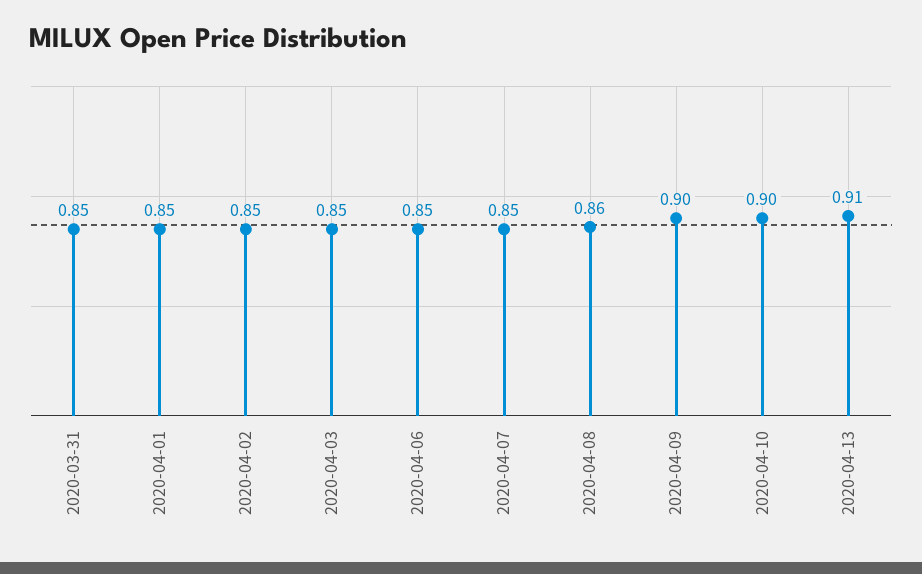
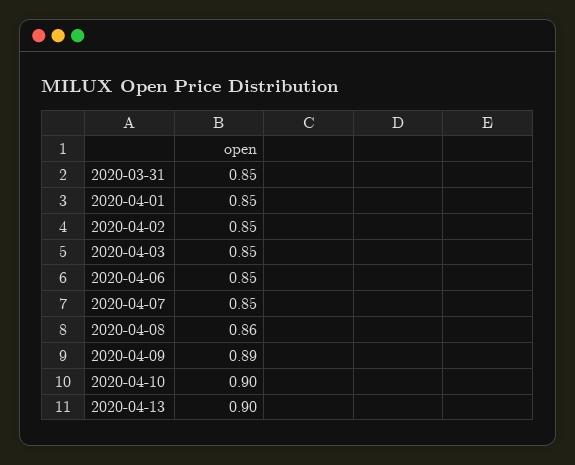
  {
    "2020-03-31": 0.85,
    "2020-04-01": 0.85,
    "2020-04-02": 0.85,
    "2020-04-03": 0.85,
    "2020-04-06": 0.85,
    "2020-04-07": 0.85,
    "2020-04-08": 0.86,
-   "2020-04-09": 0.9,
+   "2020-04-09": 0.89,
    "2020-04-10": 0.9,
-   "2020-04-13": 0.91
+   "2020-04-13": 0.9
  }

